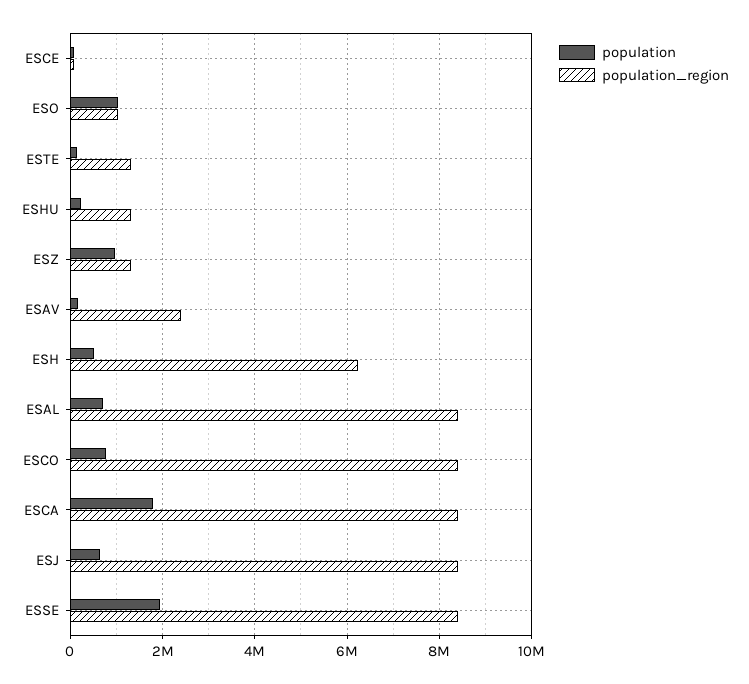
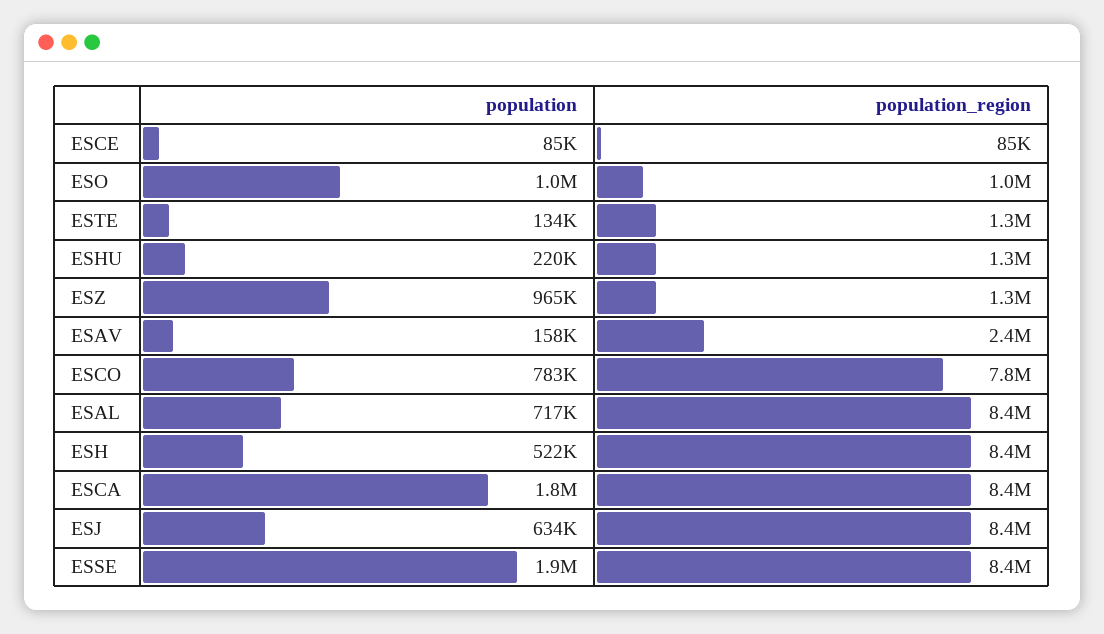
  {
    "population": {
      "ESCE": 85000,
      "ESO": 1000000,
      "ESTE": 134000,
      "ESHU": 220000,
      "ESZ": 965000,
      "ESAV": 158000,
      "ESH": 522000,
      "ESAL": 717000,
      "ESCO": 783000,
      "ESCA": 1800000,
      "ESJ": 634000,
      "ESSE": 1900000
    },
    "population_region": {
      "ESCE": 85000,
      "ESO": 1000000,
      "ESTE": 1300000,
      "ESHU": 1300000,
      "ESZ": 1300000,
      "ESAV": 2400000,
-     "ESH": 6200000,
+     "ESH": 8400000,
      "ESAL": 8400000,
-     "ESCO": 8400000,
+     "ESCO": 7800000,
      "ESCA": 8400000,
      "ESJ": 8400000,
      "ESSE": 8400000
    }
  }

